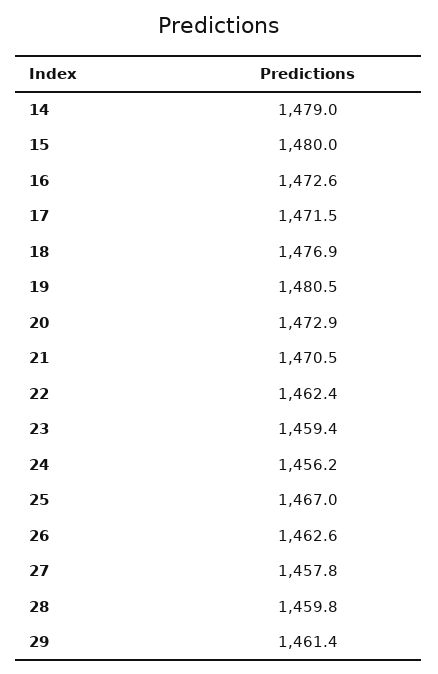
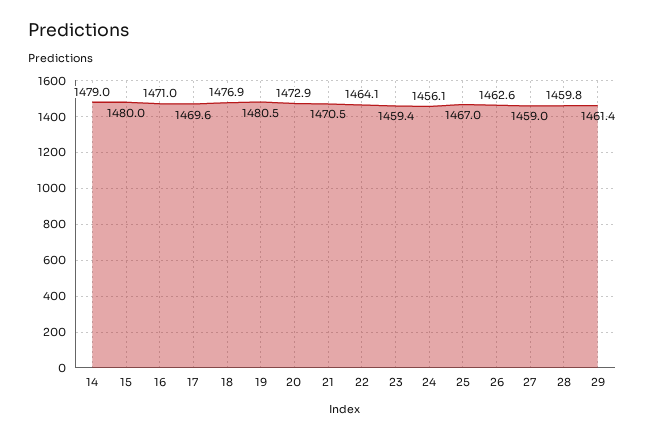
  {
    "14": 1479,
    "15": 1480,
-   "16": 1472.6,
+   "16": 1471,
-   "17": 1471.5,
+   "17": 1469.6,
    "18": 1476.9,
    "19": 1480.5,
    "20": 1472.9,
    "21": 1470.5,
-   "22": 1462.4,
+   "22": 1464.1,
    "23": 1459.4,
-   "24": 1456.2,
+   "24": 1456.1,
    "25": 1467,
    "26": 1462.6,
-   "27": 1457.8,
+   "27": 1459,
    "28": 1459.8,
    "29": 1461.4
  }

